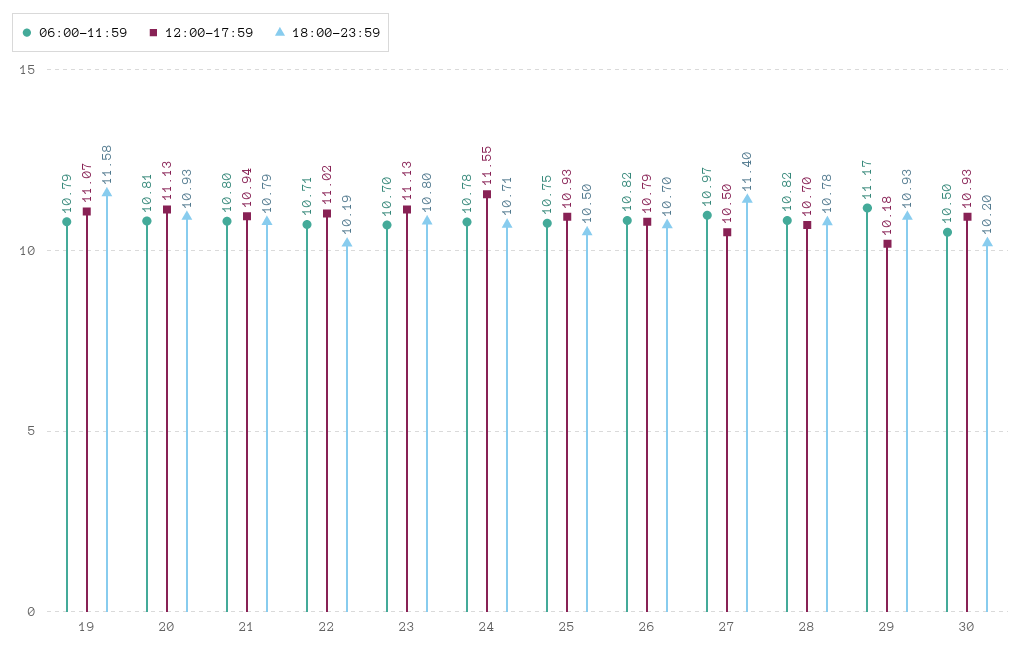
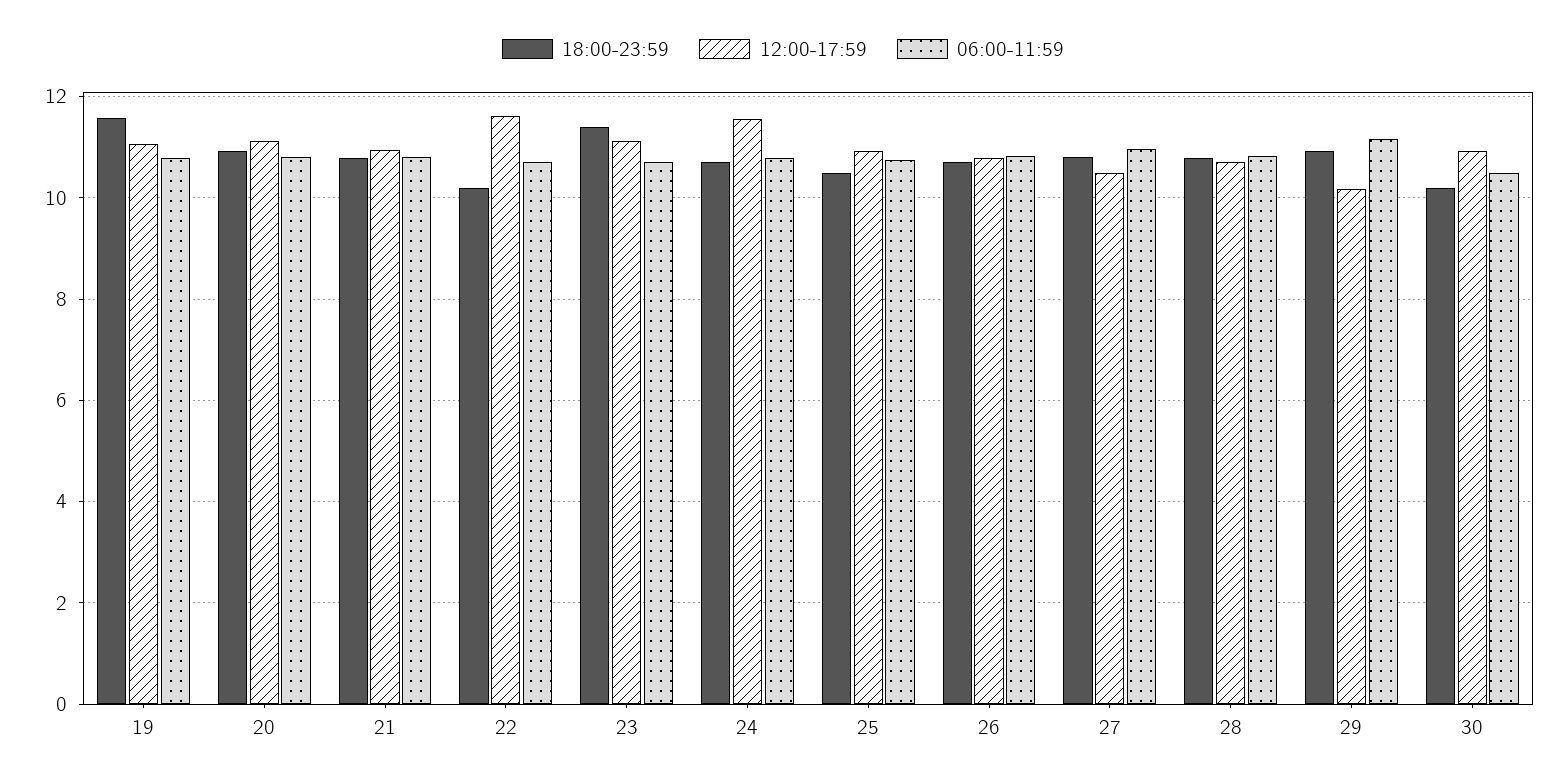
  {
    "06:00-11:59": {
      "19": 10.79,
      "20": 10.81,
      "21": 10.8,
      "22": 10.71,
      "23": 10.7,
      "24": 10.78,
      "25": 10.75,
      "26": 10.82,
      "27": 10.97,
      "28": 10.82,
      "29": 11.17,
      "30": 10.5
    },
    "12:00-17:59": {
      "19": 11.07,
      "20": 11.13,
      "21": 10.94,
-     "22": 11.02,
+     "22": 11.6,
      "23": 11.13,
      "24": 11.55,
      "25": 10.93,
      "26": 10.79,
      "27": 10.5,
      "28": 10.7,
      "29": 10.18,
      "30": 10.93
    },
    "18:00-23:59": {
      "19": 11.58,
      "20": 10.93,
      "21": 10.79,
      "22": 10.19,
-     "23": 10.8,
+     "23": 11.4,
      "24": 10.71,
      "25": 10.5,
      "26": 10.7,
-     "27": 11.4,
+     "27": 10.8,
      "28": 10.78,
      "29": 10.93,
      "30": 10.2
    }
  }

